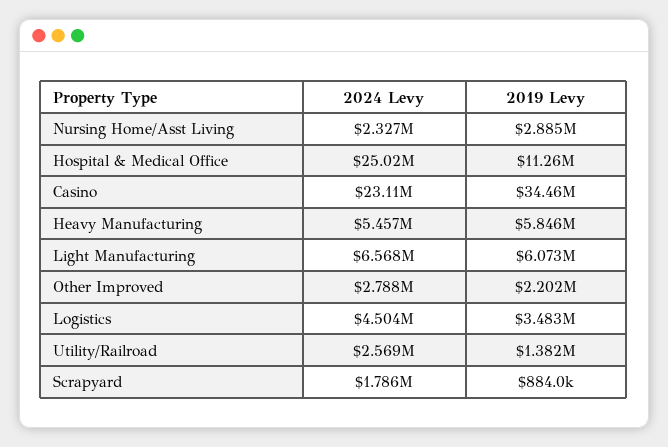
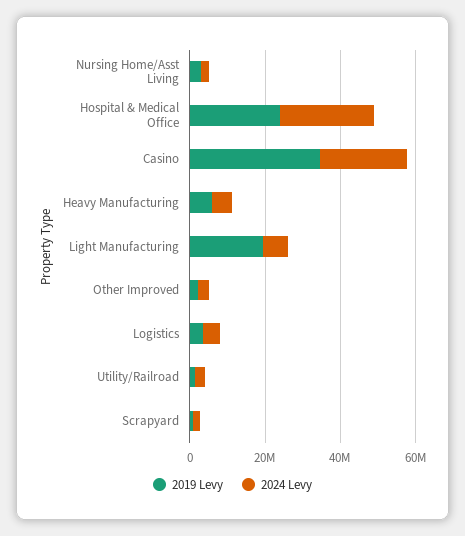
  {
    "2024 Levy": {
      "Nursing Home/Asst Living": 2327000,
      "Hospital & Medical Office": 25020000,
      "Casino": 23110000,
      "Heavy Manufacturing": 5457000,
      "Light Manufacturing": 6568000,
      "Other Improved": 2788000,
      "Logistics": 4504000,
      "Utility/Railroad": 2569000,
      "Scrapyard": 1786000
    },
    "2019 Levy": {
      "Nursing Home/Asst Living": 2885000,
-     "Hospital & Medical Office": 11260000,
+     "Hospital & Medical Office": 25000000,
      "Casino": 34460000,
      "Heavy Manufacturing": 5846000,
-     "Light Manufacturing": 6073000,
+     "Light Manufacturing": 20000000,
      "Other Improved": 2202000,
      "Logistics": 3483000,
      "Utility/Railroad": 1382000,
      "Scrapyard": 884000
    }
  }

